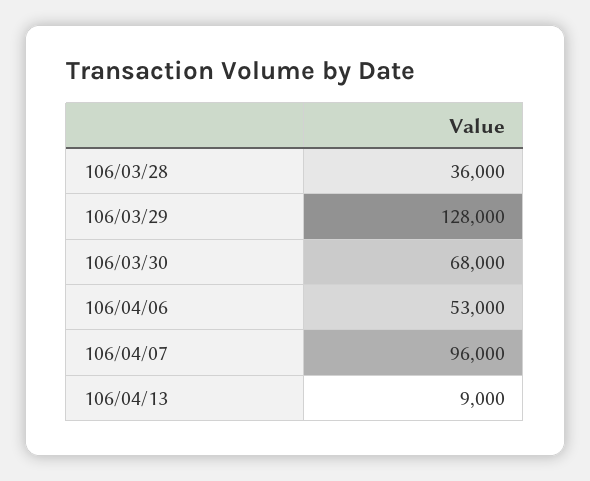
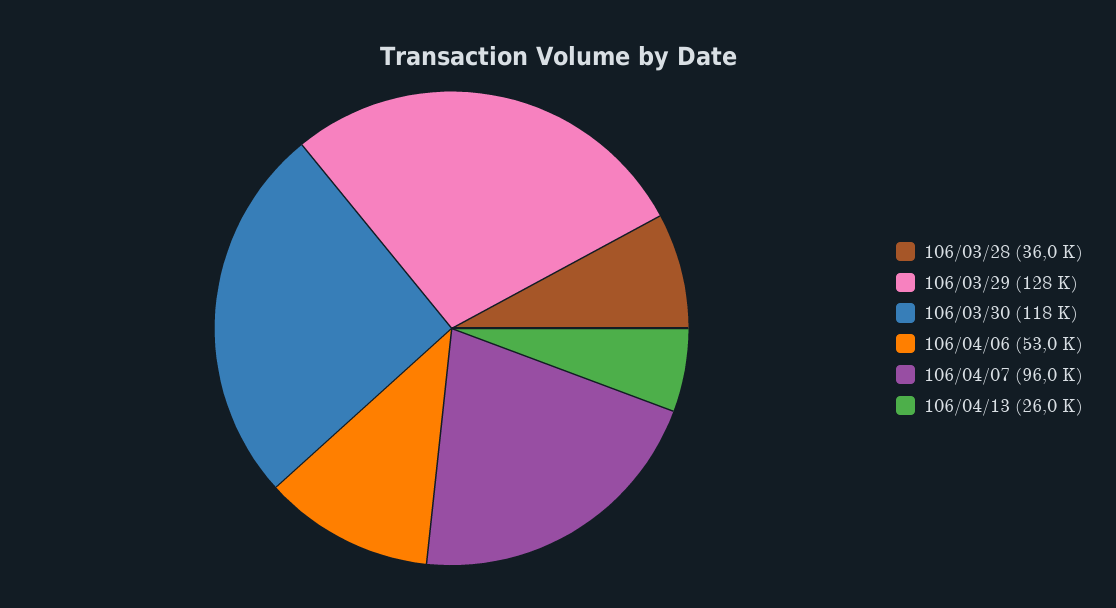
  {
    "106/03/28": 36000,
    "106/03/29": 128000,
-   "106/03/30": 68000,
+   "106/03/30": 118000,
    "106/04/06": 53000,
    "106/04/07": 96000,
-   "106/04/13": 9000
+   "106/04/13": 26000
  }

